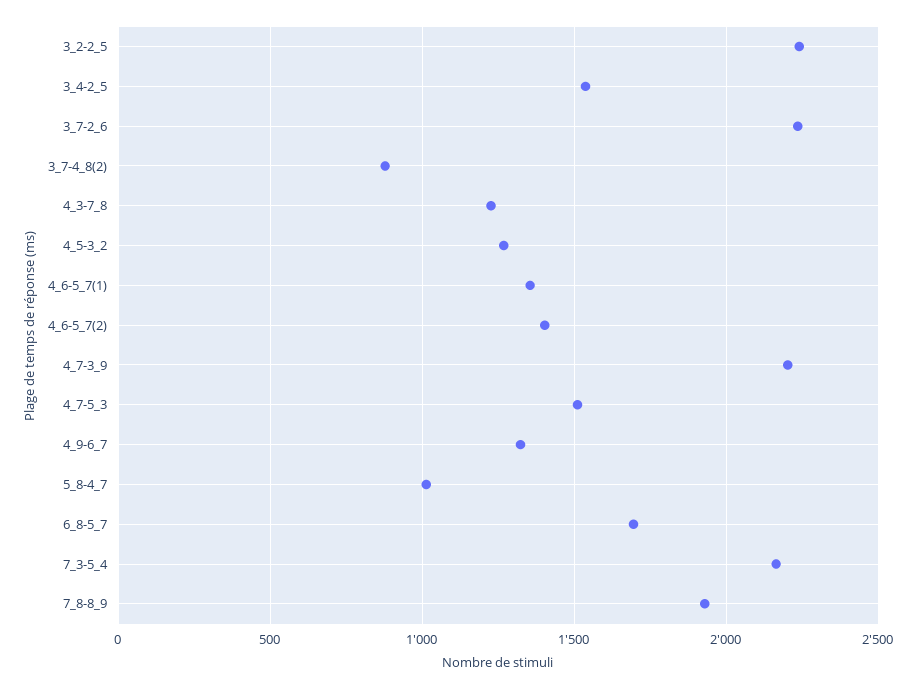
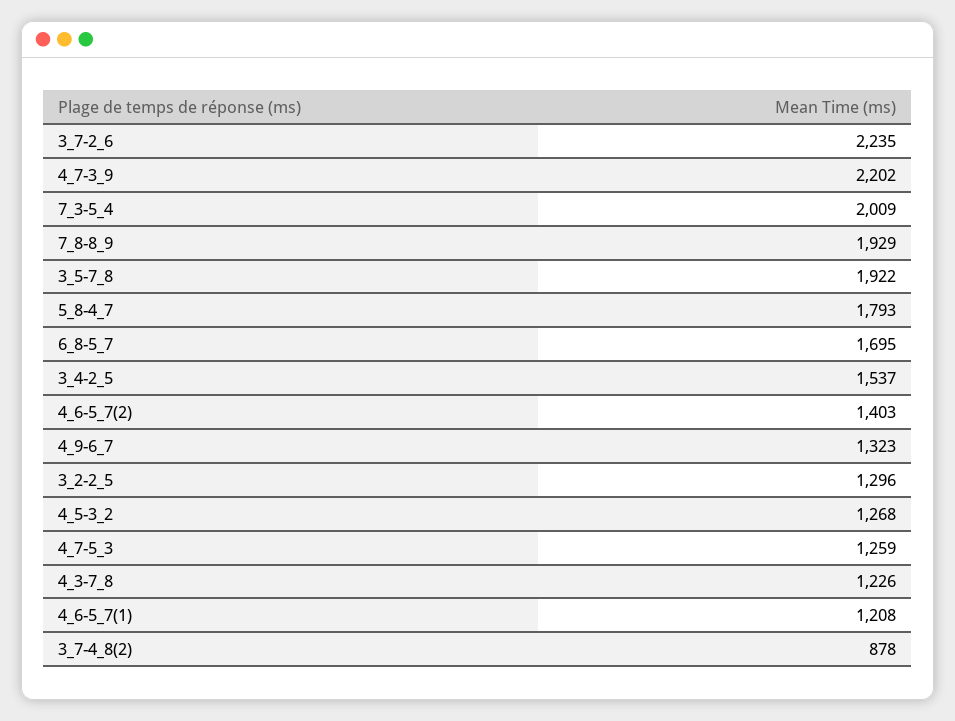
  {
-   "3_2-2_5": 2250,
+   "3_2-2_5": 1296,
    "3_4-2_5": 1537,
    "3_7-2_6": 2235,
    "3_7-4_8(2)": 878,
    "4_3-7_8": 1226,
    "4_5-3_2": 1268,
-   "4_6-5_7(1)": 1350,
+   "4_6-5_7(1)": 1208,
    "4_6-5_7(2)": 1403,
    "4_7-3_9": 2202,
-   "4_7-5_3": 1500,
+   "4_7-5_3": 1259,
    "4_9-6_7": 1323,
-   "5_8-4_7": 1000,
+   "5_8-4_7": 1793,
    "6_8-5_7": 1695,
-   "7_3-5_4": 2150,
+   "7_3-5_4": 2009,
-   "7_8-8_9": 1929
+   "7_8-8_9": 1929,
+   "3_5-7_8": 1922
  }

